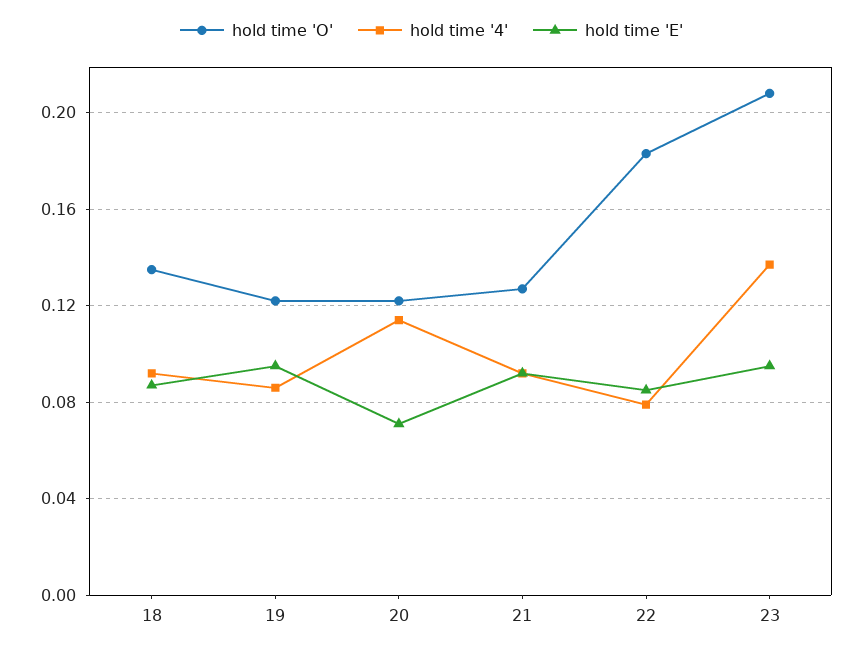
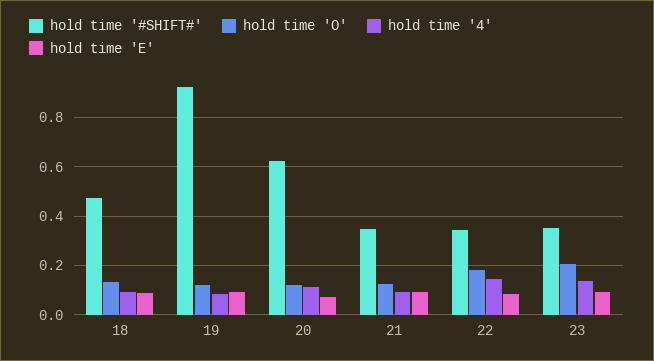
  {
    "hold time 'O'": {
      "18": 0.135,
      "19": 0.12,
      "20": 0.12,
      "21": 0.125,
      "22": 0.185,
      "23": 0.21
    },
    "hold time '4'": {
      "18": 0.09,
      "19": 0.085,
      "20": 0.115,
      "21": 0.09,
-     "22": 0.08,
+     "22": 0.15,
      "23": 0.135
    },
    "hold time 'E'": {
      "18": 0.085,
      "19": 0.095,
      "20": 0.07,
      "21": 0.09,
      "22": 0.085,
      "23": 0.095
-   }
+   },
+   "hold time '#SHIFT#'": {
+     "18": 0.475,
+     "19": 0.925,
+     "20": 0.625,
+     "21": 0.35,
+     "22": 0.35,
+     "23": 0.35
+   }
  }

